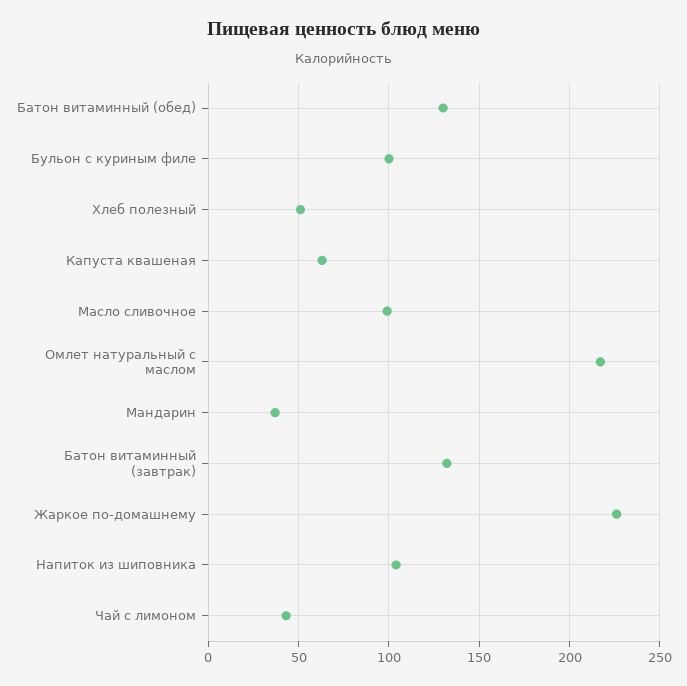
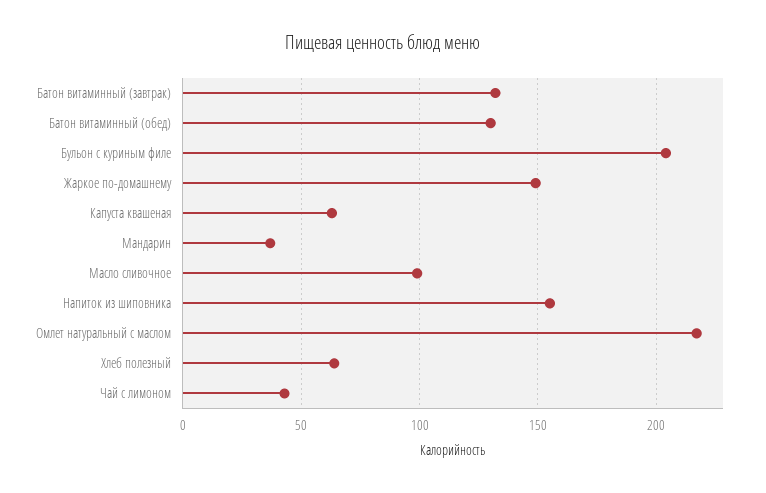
  {
    "Батон витаминный (обед)": 130,
-   "Бульон с куриным филе": 100,
+   "Бульон с куриным филе": 205,
-   "Хлеб полезный": 50,
+   "Хлеб полезный": 65,
    "Капуста квашеная": 65,
    "Масло сливочное": 100,
    "Омлет натуральный с маслом": 215,
    "Мандарин": 35,
    "Батон витаминный (завтрак)": 130,
-   "Жаркое по-домашнему": 225,
+   "Жаркое по-домашнему": 150,
-   "Напиток из шиповника": 105,
+   "Напиток из шиповника": 155,
    "Чай с лимоном": 45
  }

